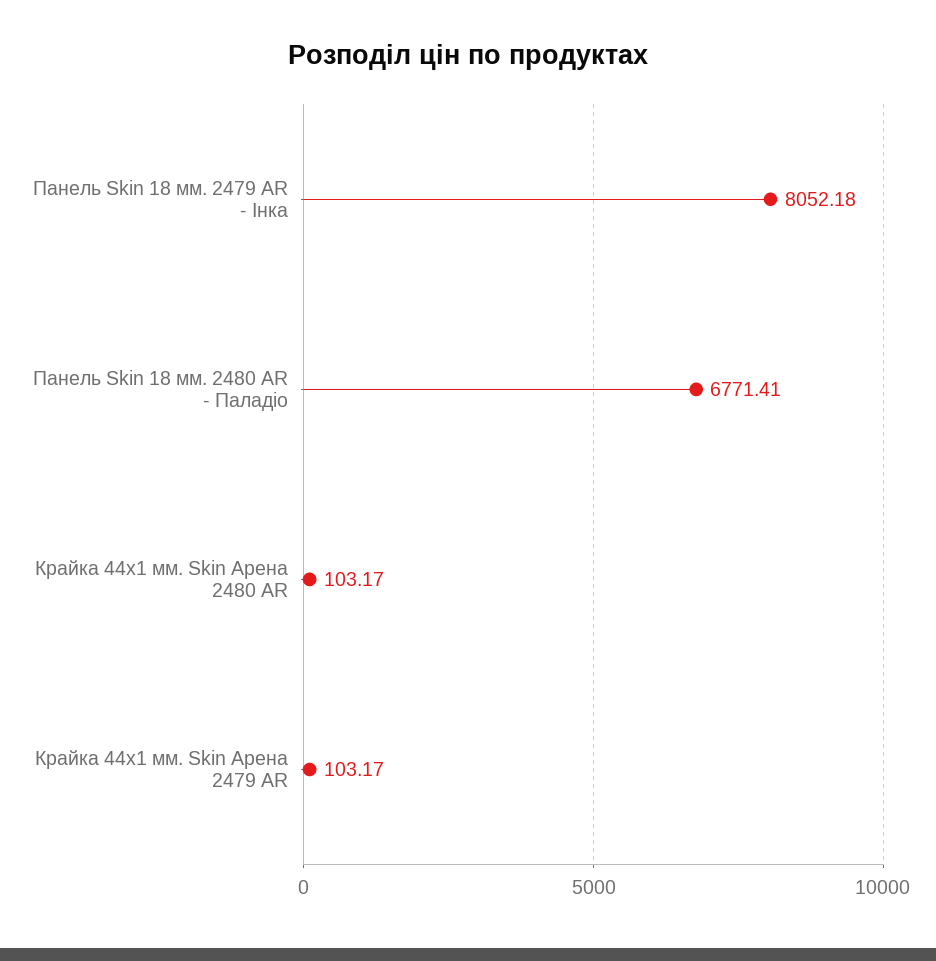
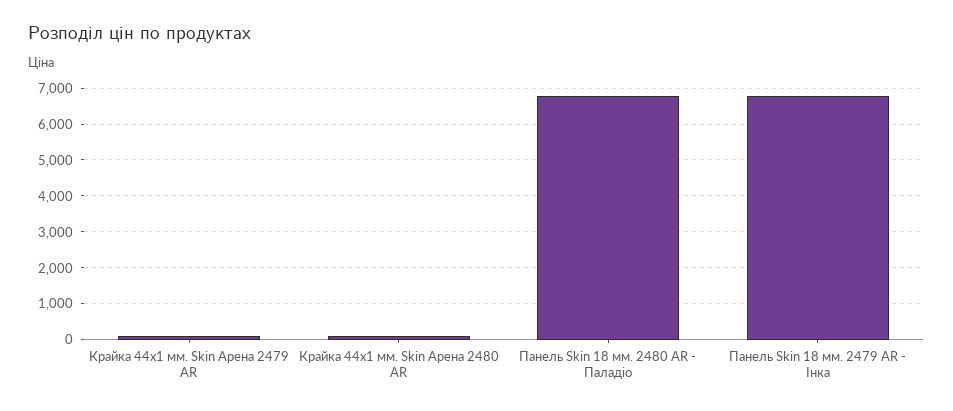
  {
-   "Панель Skin 18 мм. 2479 AR - Інка": 8052.18,
+   "Панель Skin 18 мм. 2479 AR - Інка": 6800,
    "Панель Skin 18 мм. 2480 AR - Паладіо": 6771.41,
    "Крайка 44x1 мм. Skin Арена 2480 AR": 103.17,
    "Крайка 44x1 мм. Skin Арена 2479 AR": 103.17
  }

